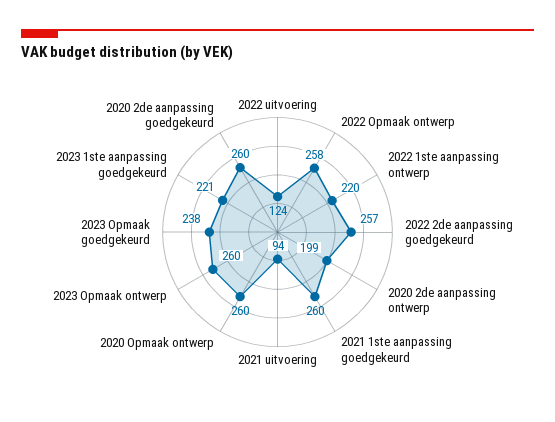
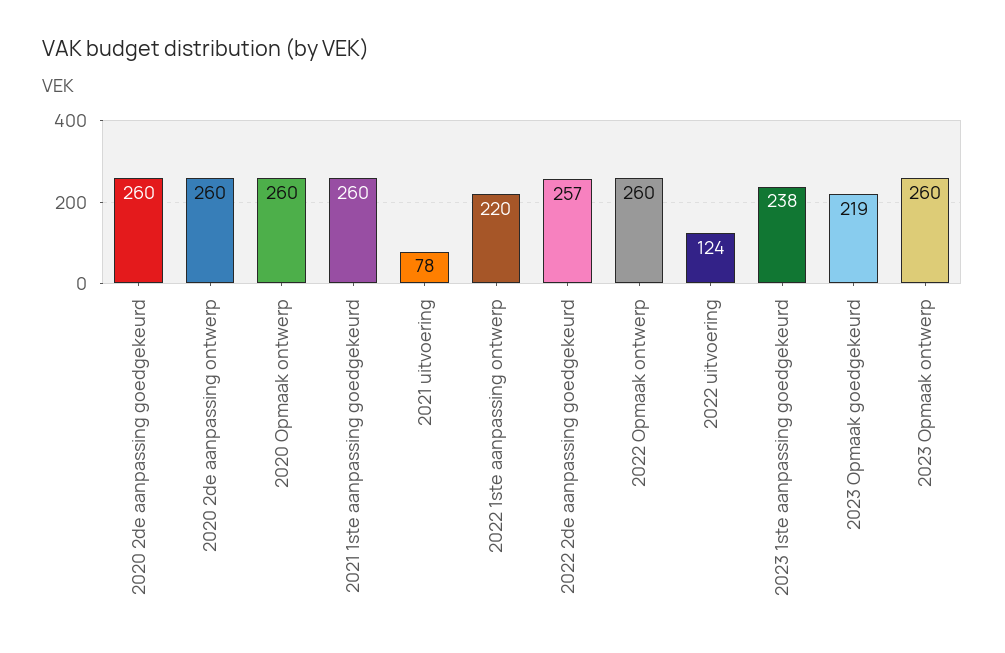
  {
    "2022 uitvoering": 124,
-   "2022 Opmaak ontwerp": 258,
+   "2022 Opmaak ontwerp": 260,
    "2022 1ste aanpassing ontwerp": 220,
    "2022 2de aanpassing goedgekeurd": 257,
-   "2020 2de aanpassing ontwerp": 199,
+   "2020 2de aanpassing ontwerp": 260,
    "2021 1ste aanpassing goedgekeurd": 260,
-   "2021 uitvoering": 94,
+   "2021 uitvoering": 78,
    "2020 Opmaak ontwerp": 260,
    "2023 Opmaak ontwerp": 260,
-   "2023 Opmaak goedgekeurd": 238,
+   "2023 Opmaak goedgekeurd": 219,
-   "2023 1ste aanpassing goedgekeurd": 221,
+   "2023 1ste aanpassing goedgekeurd": 238,
    "2020 2de aanpassing goedgekeurd": 260
  }

